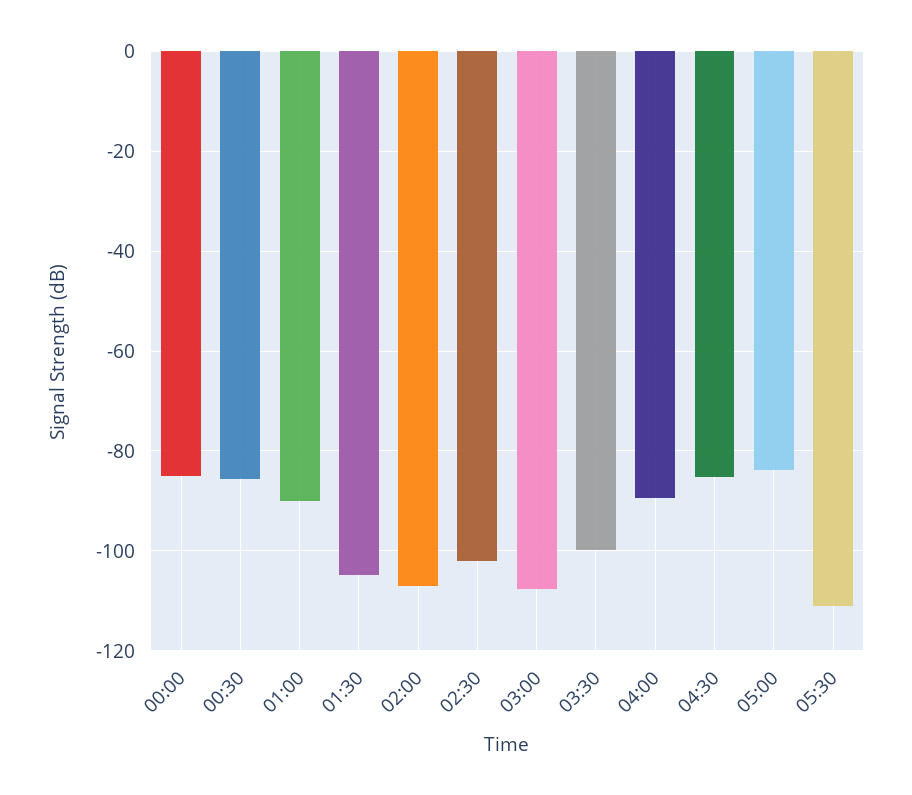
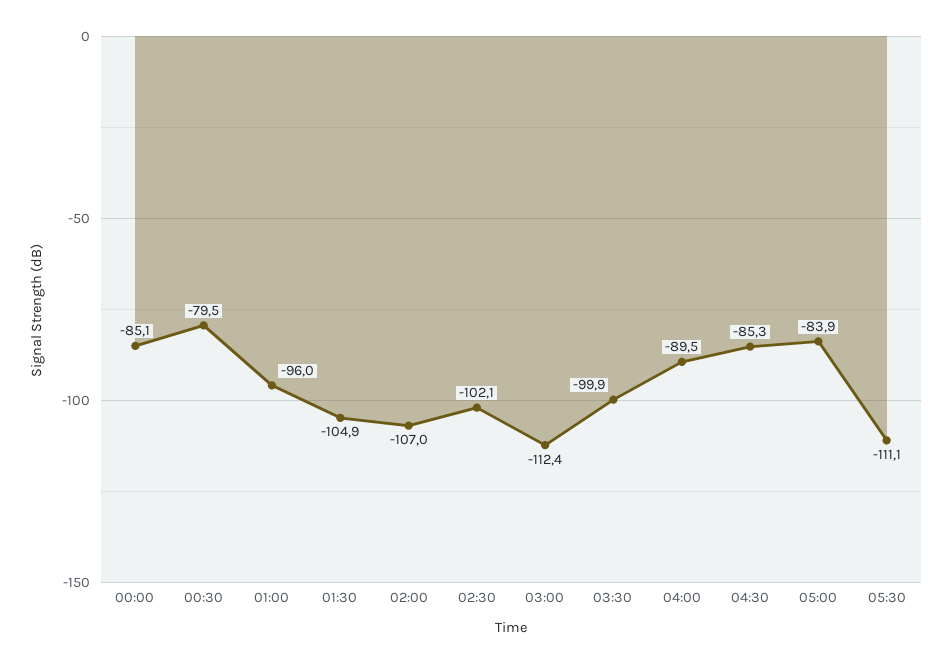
  {
    "00:00": -85.1,
-   "00:30": -86,
+   "00:30": -79.5,
-   "01:00": -90,
+   "01:00": -96,
    "01:30": -104.9,
    "02:00": -107,
    "02:30": -102.1,
-   "03:00": -108,
+   "03:00": -112.4,
    "03:30": -99.9,
    "04:00": -89.5,
    "04:30": -85.3,
    "05:00": -83.9,
    "05:30": -111.1
  }

